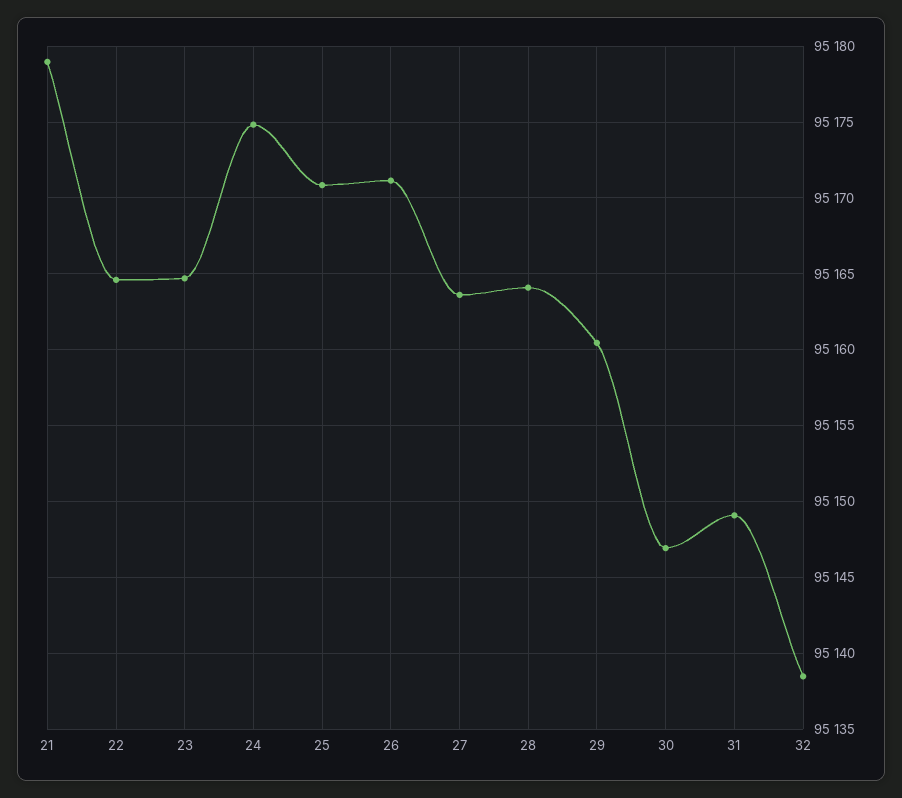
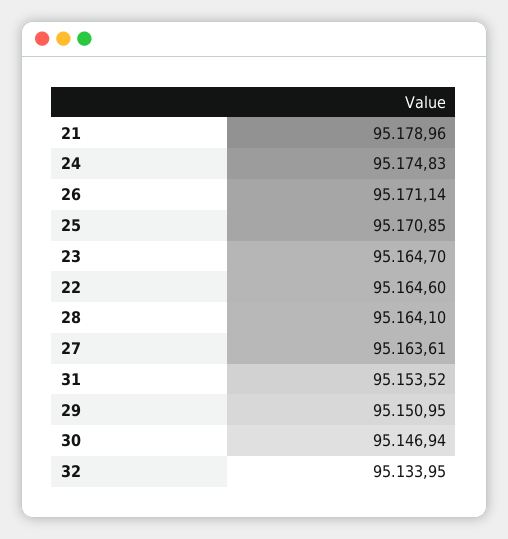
  {
    "21": 95178.96,
    "22": 95164.6,
    "23": 95164.7,
    "24": 95174.83,
    "25": 95170.85,
    "26": 95171.14,
    "27": 95163.61,
    "28": 95164.1,
-   "29": 95160.5,
+   "29": 95150.95,
    "30": 95146.94,
-   "31": 95149,
+   "31": 95153.52,
-   "32": 95138.5
+   "32": 95133.95
  }

